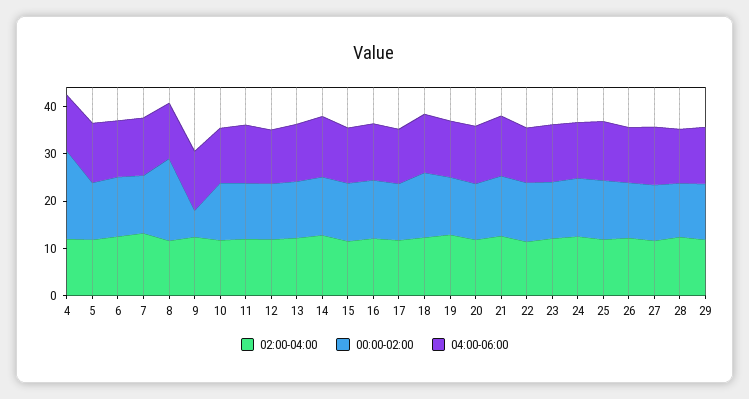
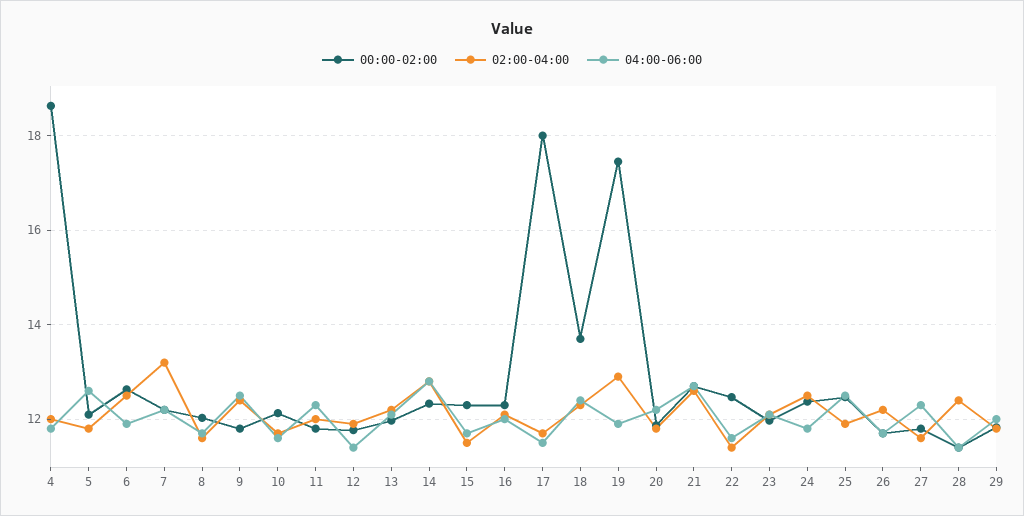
  {
    "02:00-04:00": {
      "4": 12,
      "5": 11.8,
      "6": 12.6,
      "7": 13.2,
      "8": 11.6,
      "9": 12.4,
      "10": 11.8,
      "11": 12,
      "12": 12,
      "13": 12.2,
      "14": 12.8,
      "15": 11.6,
      "16": 12.2,
      "17": 11.8,
      "18": 12.4,
      "19": 13,
      "20": 11.8,
      "21": 12.6,
      "22": 11.4,
      "23": 12.2,
      "24": 12.6,
      "25": 12,
      "26": 12.2,
      "27": 11.6,
      "28": 12.4,
      "29": 11.8
    },
    "00:00-02:00": {
      "4": 18.6,
      "5": 12.2,
      "6": 12.6,
      "7": 12.2,
-     "8": 18,
+     "8": 12,
-     "9": 6,
+     "9": 11.8,
      "10": 12.2,
      "11": 11.8,
      "12": 11.8,
      "13": 12,
      "14": 12.4,
      "15": 12.4,
      "16": 12.4,
-     "17": 12,
+     "17": 18,
      "18": 13.8,
-     "19": 12,
+     "19": 17.4,
      "20": 11.8,
      "21": 12.8,
      "22": 12.4,
      "23": 12,
      "24": 12.4,
      "25": 12.4,
      "26": 11.8,
      "27": 11.8,
      "28": 11.4,
      "29": 11.8
    },
    "04:00-06:00": {
      "4": 11.8,
      "5": 12.6,
      "6": 12,
      "7": 12.2,
      "8": 11.8,
      "9": 12.6,
      "10": 11.6,
      "11": 12.4,
      "12": 11.4,
      "13": 12.2,
      "14": 12.8,
      "15": 11.8,
      "16": 12,
      "17": 11.6,
      "18": 12.4,
      "19": 12,
      "20": 12.2,
      "21": 12.8,
      "22": 11.6,
      "23": 12.2,
      "24": 11.8,
      "25": 12.6,
      "26": 11.8,
      "27": 12.4,
      "28": 11.4,
      "29": 12
    }
  }

